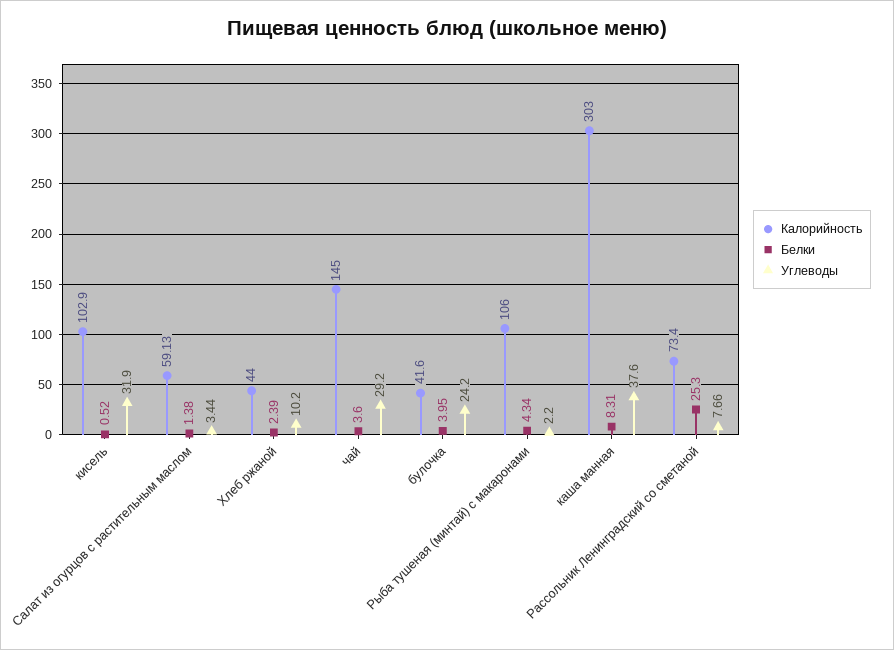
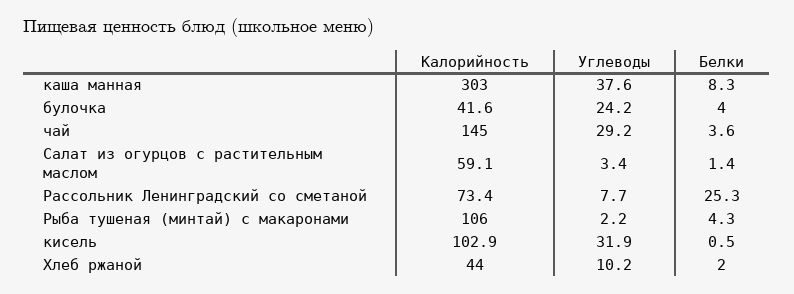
  {
    "Калорийность": {
      "кисель": 102.9,
      "Салат из огурцов с растительным маслом": 59.13,
      "Хлеб ржаной": 44,
      "чай": 145,
      "булочка": 41.6,
      "Рыба тушеная (минтай) с макаронами": 106,
      "каша манная": 303,
      "Рассольник Ленинградский со сметаной": 73.4
    },
    "Белки": {
      "кисель": 0.52,
      "Салат из огурцов с растительным маслом": 1.38,
-     "Хлеб ржаной": 2.39,
+     "Хлеб ржаной": 2,
      "чай": 3.6,
      "булочка": 3.95,
      "Рыба тушеная (минтай) с макаронами": 4.34,
      "каша манная": 8.31,
      "Рассольник Ленинградский со сметаной": 25.3
    },
    "Углеводы": {
      "кисель": 31.9,
      "Салат из огурцов с растительным маслом": 3.44,
      "Хлеб ржаной": 10.2,
      "чай": 29.2,
      "булочка": 24.2,
      "Рыба тушеная (минтай) с макаронами": 2.2,
      "каша манная": 37.6,
      "Рассольник Ленинградский со сметаной": 7.66
    }
  }

